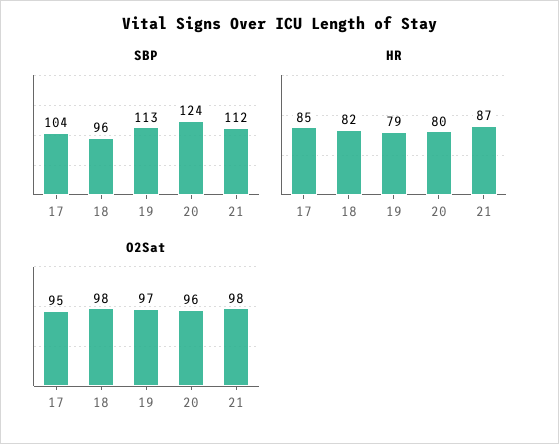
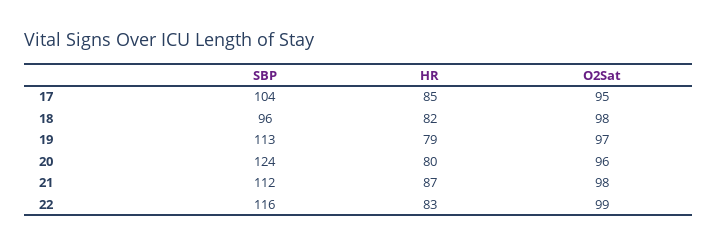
  {
    "SBP": {
      "17": 104,
      "18": 96,
      "19": 113,
      "20": 124,
-     "21": 112
+     "21": 112,
+     "22": 116
    },
    "HR": {
      "17": 85,
      "18": 82,
      "19": 79,
      "20": 80,
-     "21": 87
+     "21": 87,
+     "22": 83
    },
    "O2Sat": {
      "17": 95,
      "18": 98,
      "19": 97,
      "20": 96,
-     "21": 98
+     "21": 98,
+     "22": 99
    }
  }

